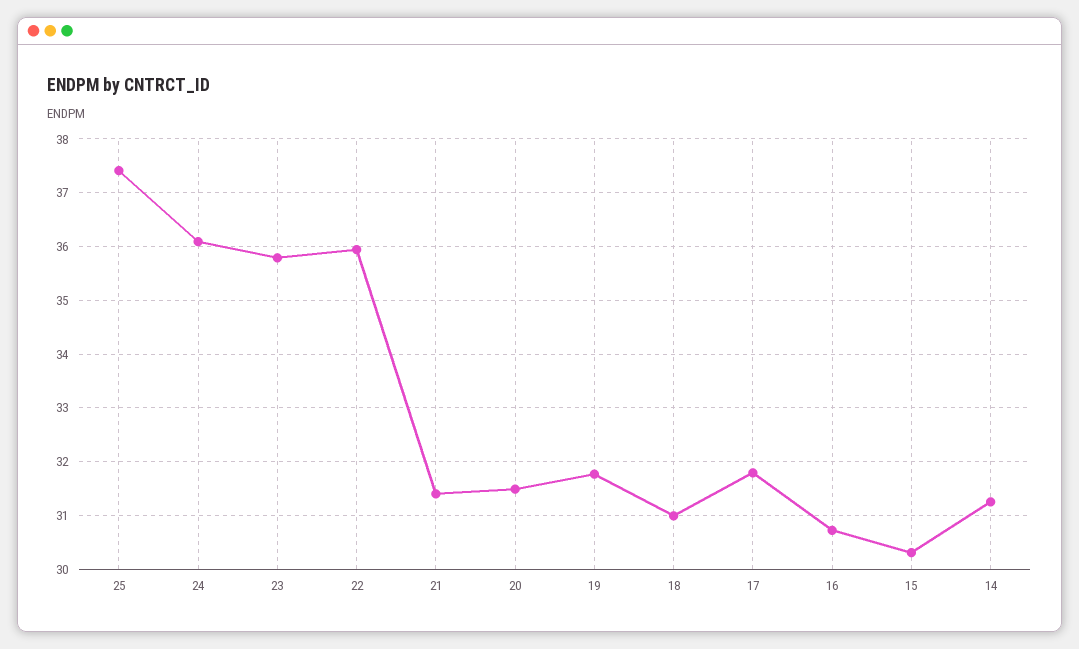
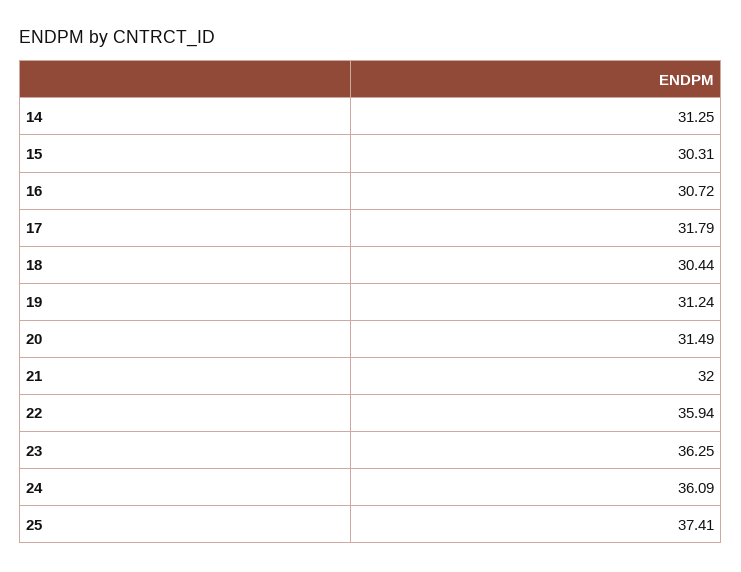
  {
    "25": 37.41,
    "24": 36.09,
-   "23": 35.8,
+   "23": 36.25,
    "22": 35.94,
-   "21": 31.4,
+   "21": 32,
    "20": 31.49,
-   "19": 31.8,
+   "19": 31.24,
-   "18": 31,
+   "18": 30.44,
    "17": 31.79,
    "16": 30.72,
    "15": 30.31,
    "14": 31.25
  }

